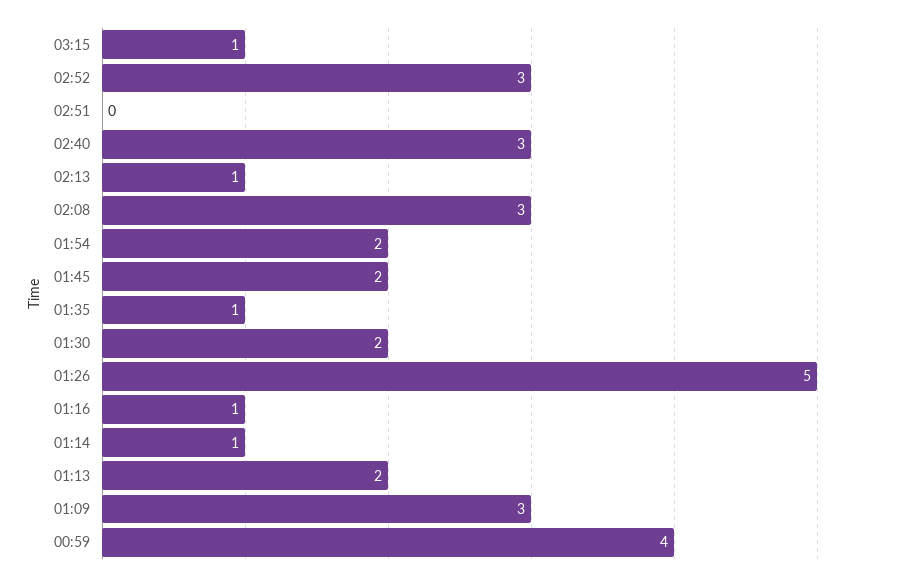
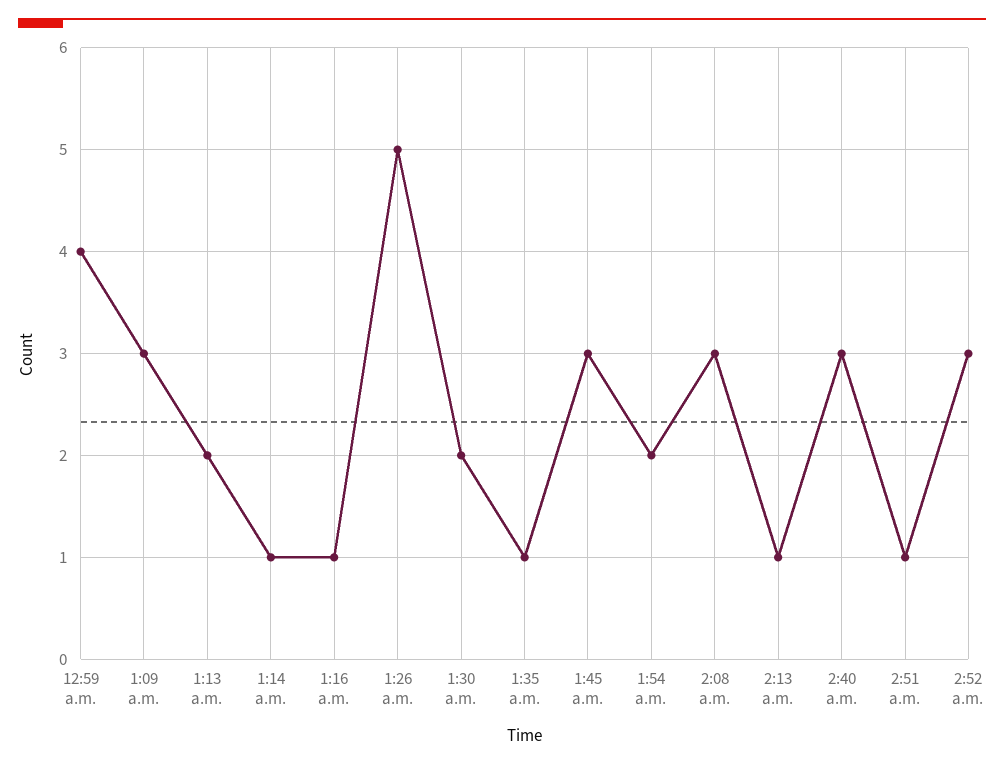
  {
-   "03:15": 1,
    "02:52": 3,
-   "02:51": 0,
+   "02:51": 1,
    "02:40": 3,
    "02:13": 1,
    "02:08": 3,
    "01:54": 2,
-   "01:45": 2,
+   "01:45": 3,
    "01:35": 1,
    "01:30": 2,
    "01:26": 5,
    "01:16": 1,
    "01:14": 1,
    "01:13": 2,
    "01:09": 3,
    "00:59": 4
  }

